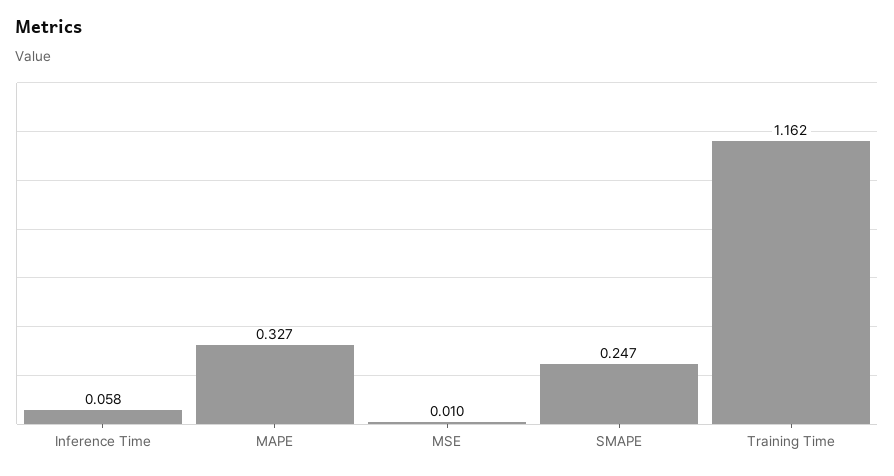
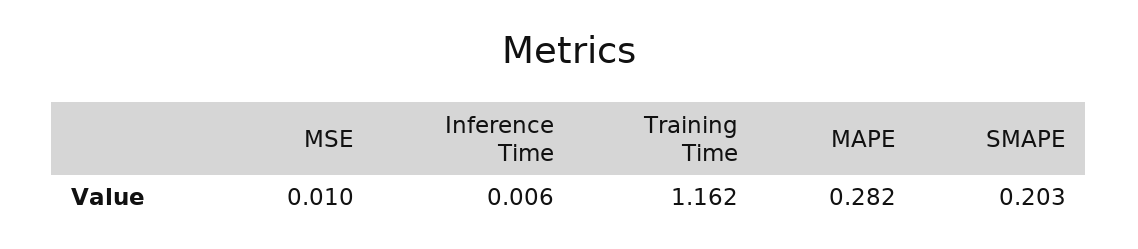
  {
-   "Inference Time": 0.058,
+   "Inference Time": 0.006,
-   "MAPE": 0.327,
+   "MAPE": 0.282,
    "MSE": 0.01,
-   "SMAPE": 0.247,
+   "SMAPE": 0.203,
    "Training Time": 1.162
  }

